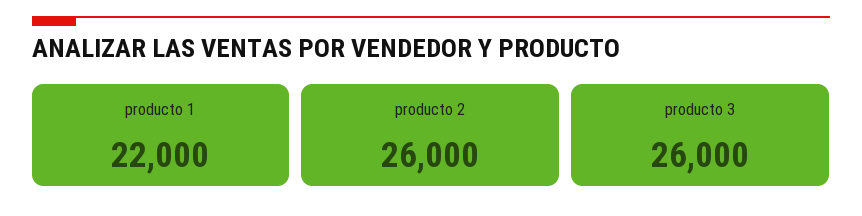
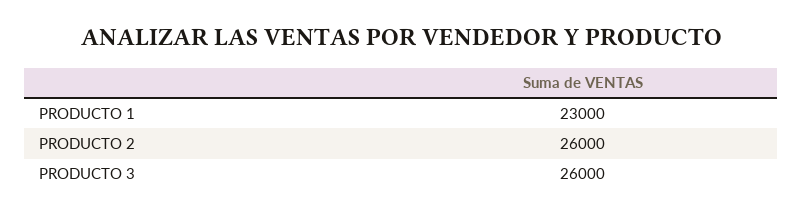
  {
-   "producto 1": 22000,
+   "producto 1": 23000,
    "producto 2": 26000,
    "producto 3": 26000
  }

